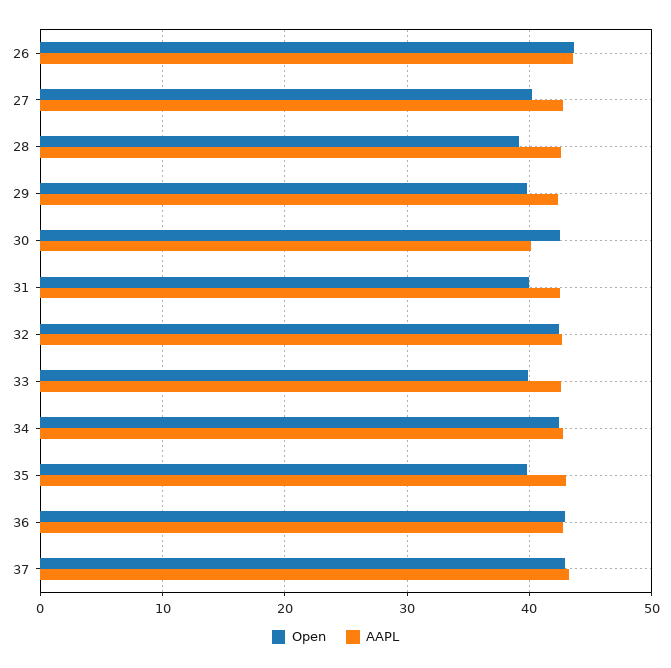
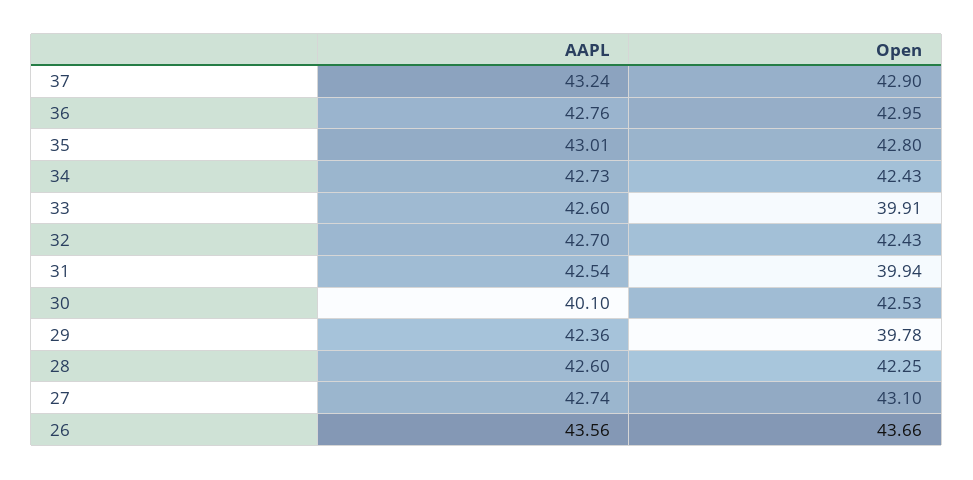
  {
    "Open": {
      "26": 43.66,
-     "27": 40,
+     "27": 43.1,
-     "28": 39,
+     "28": 42.25,
      "29": 39.78,
      "30": 42.53,
      "31": 39.94,
      "32": 42.43,
      "33": 39.91,
      "34": 42.43,
-     "35": 40,
+     "35": 42.8,
      "36": 42.95,
      "37": 42.9
    },
    "AAPL": {
      "26": 43.56,
      "27": 42.74,
      "28": 42.6,
      "29": 42.36,
      "30": 40.1,
      "31": 42.54,
      "32": 42.7,
      "33": 42.6,
      "34": 42.73,
      "35": 43.01,
      "36": 42.76,
      "37": 43.24
    }
  }

